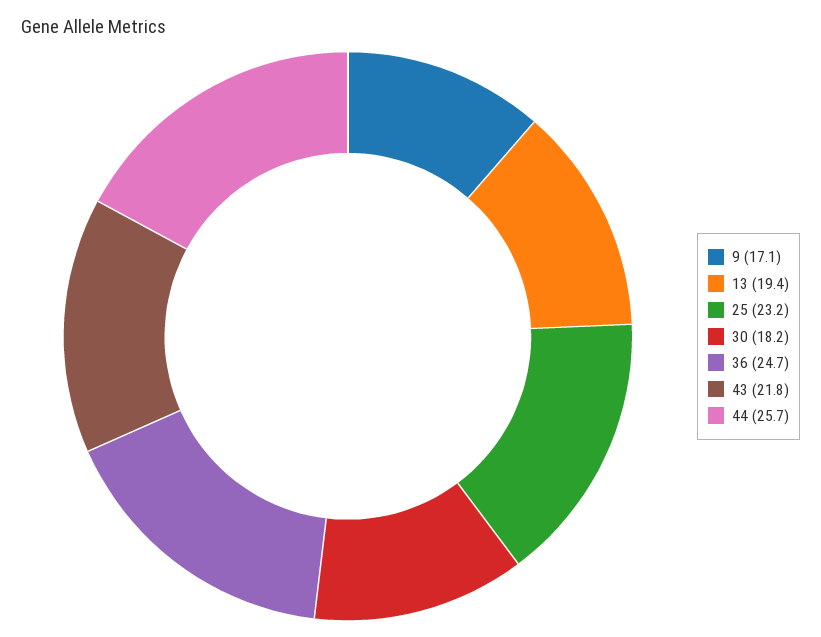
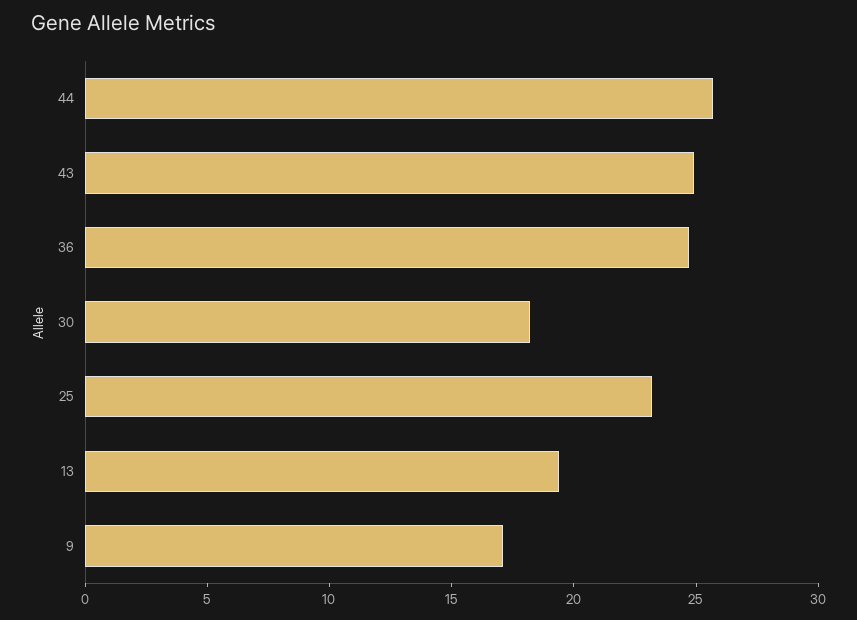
  {
    "9": 17.1,
    "13": 19.4,
    "25": 23.2,
    "30": 18.2,
    "36": 24.7,
-   "43": 21.8,
+   "43": 25,
    "44": 25.7
  }

